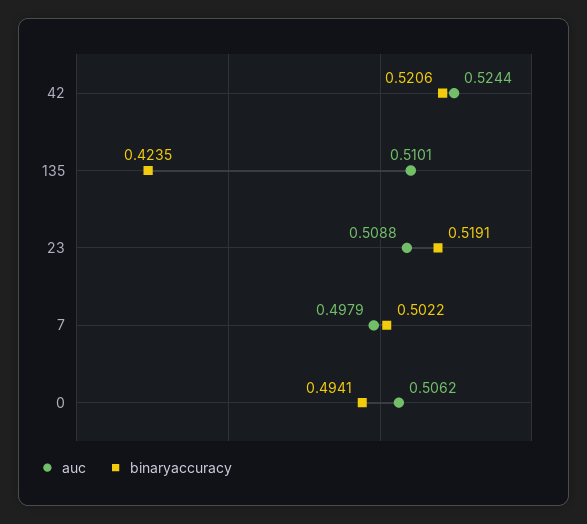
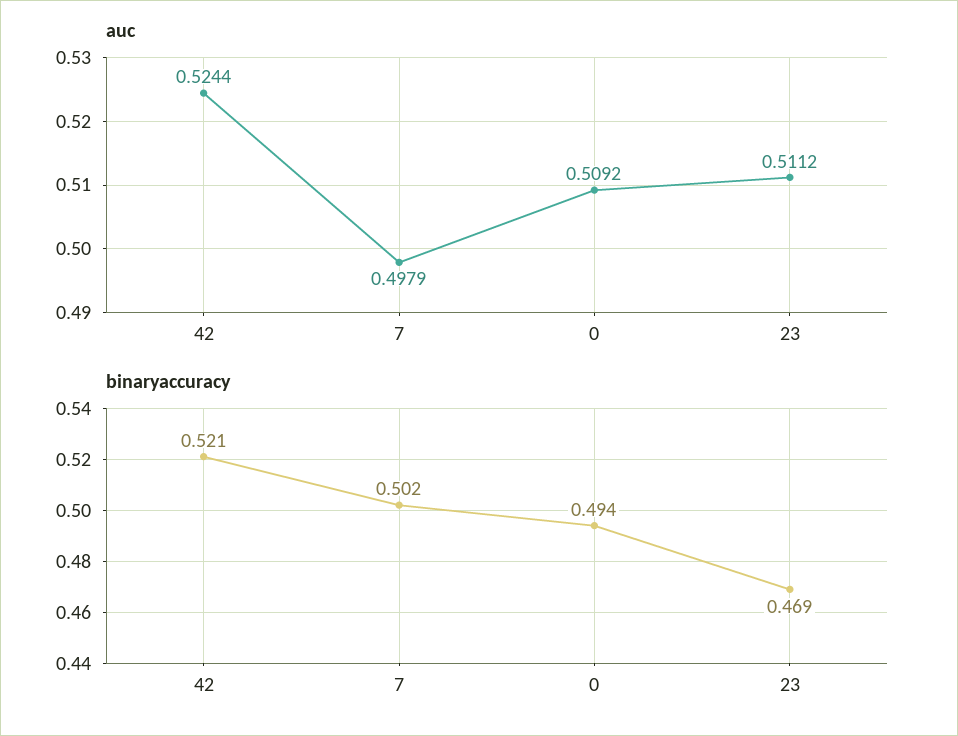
  {
    "auc": {
      "42": 0.5244,
-     "135": 0.5101,
-     "23": 0.5088,
+     "23": 0.5112,
      "7": 0.4979,
-     "0": 0.5062
+     "0": 0.5092
    },
    "binaryaccuracy": {
      "42": 0.5206,
-     "135": 0.4235,
-     "23": 0.5191,
+     "23": 0.469,
      "7": 0.5022,
      "0": 0.4941
    }
  }

